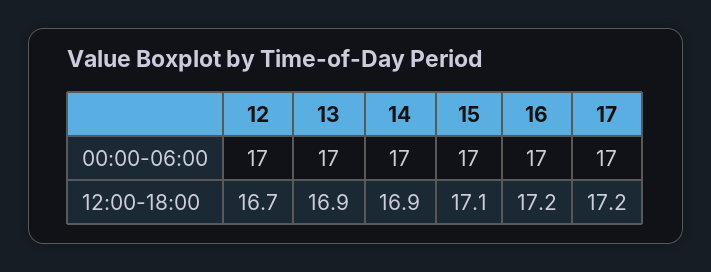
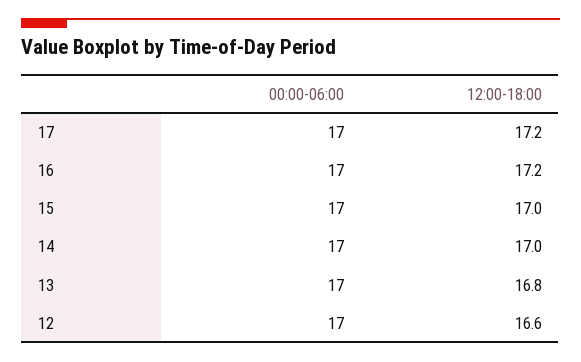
  {
    "12": {
      "00:00-06:00": 17,
-     "12:00-18:00": 16.7
+     "12:00-18:00": 16.6
    },
    "13": {
      "00:00-06:00": 17,
-     "12:00-18:00": 16.9
+     "12:00-18:00": 16.8
    },
    "14": {
      "00:00-06:00": 17,
-     "12:00-18:00": 16.9
+     "12:00-18:00": 17
    },
    "15": {
      "00:00-06:00": 17,
-     "12:00-18:00": 17.1
+     "12:00-18:00": 17
    },
    "16": {
      "00:00-06:00": 17,
      "12:00-18:00": 17.2
    },
    "17": {
      "00:00-06:00": 17,
      "12:00-18:00": 17.2
    }
  }

